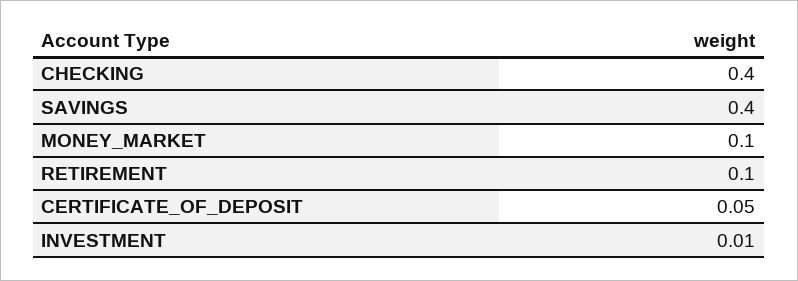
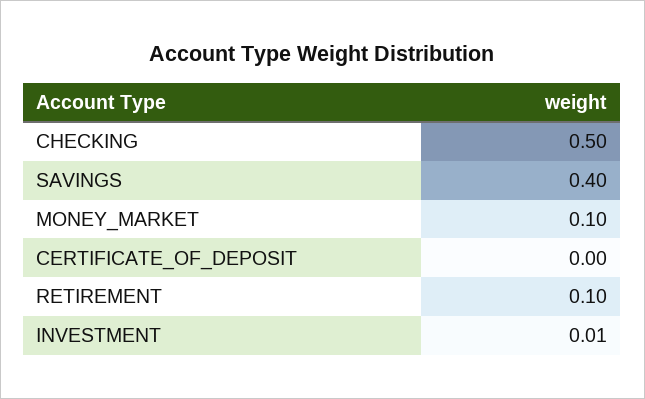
  {
-   "CHECKING": 0.4,
+   "CHECKING": 0.5,
    "SAVINGS": 0.4,
    "MONEY_MARKET": 0.1,
    "RETIREMENT": 0.1,
-   "CERTIFICATE_OF_DEPOSIT": 0.05,
+   "CERTIFICATE_OF_DEPOSIT": 0,
    "INVESTMENT": 0.01
  }

